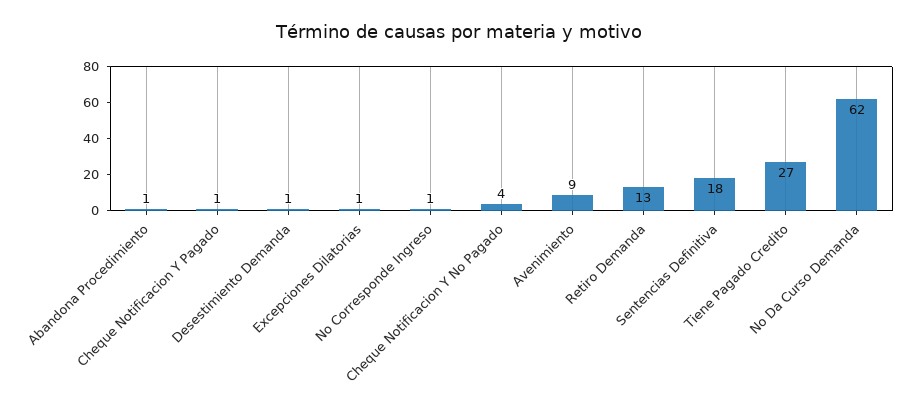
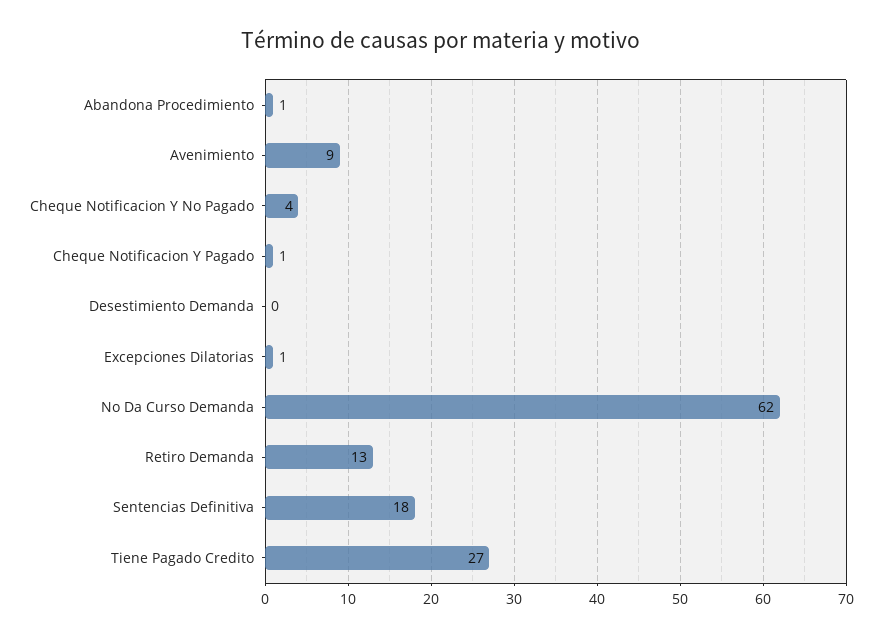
  {
    "Abandona Procedimiento": 1,
    "Cheque Notificacion Y Pagado": 1,
-   "Desestimiento Demanda": 1,
+   "Desestimiento Demanda": 0,
    "Excepciones Dilatorias": 1,
-   "No Corresponde Ingreso": 1,
    "Cheque Notificacion Y No Pagado": 4,
    "Avenimiento": 9,
    "Retiro Demanda": 13,
    "Sentencias Definitiva": 18,
    "Tiene Pagado Credito": 27,
    "No Da Curso Demanda": 62
  }

